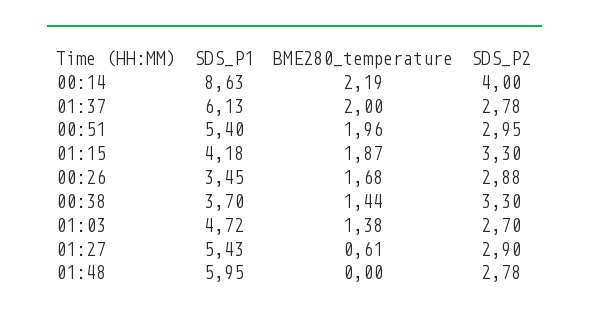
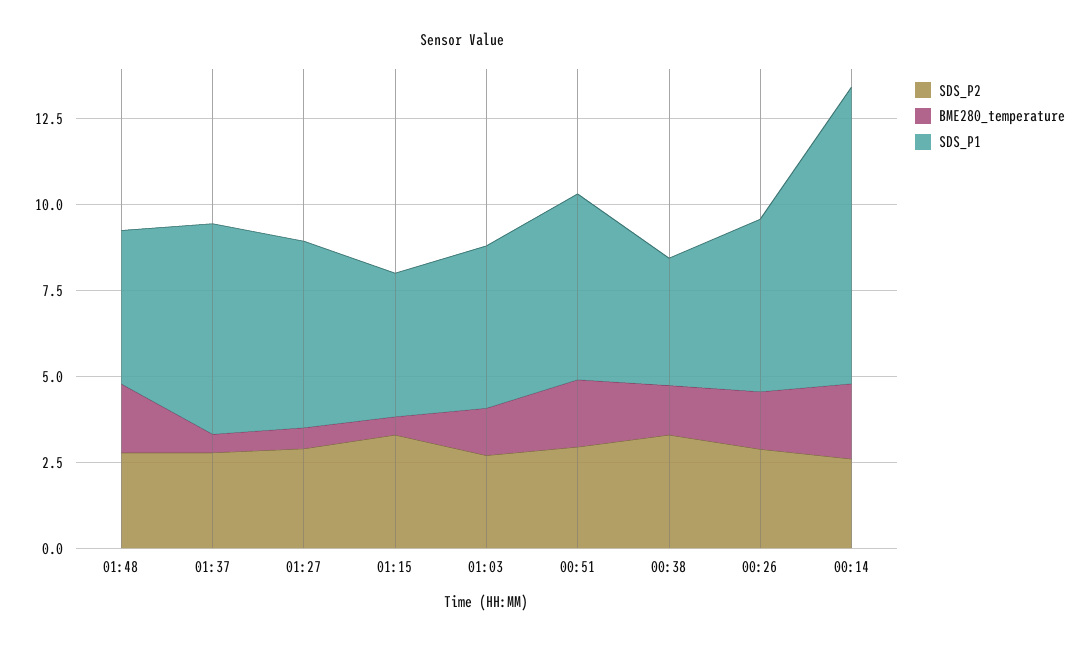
  {
    "SDS_P1": {
      "00:14": 8.63,
      "01:37": 6.13,
      "00:51": 5.4,
      "01:15": 4.18,
-     "00:26": 3.45,
+     "00:26": 5,
      "00:38": 3.7,
      "01:03": 4.72,
      "01:27": 5.43,
-     "01:48": 5.95
+     "01:48": 4.5
    },
    "BME280_temperature": {
      "00:14": 2.19,
-     "01:37": 2,
+     "01:37": 0.5,
      "00:51": 1.96,
-     "01:15": 1.87,
+     "01:15": 0.5,
      "00:26": 1.68,
      "00:38": 1.44,
      "01:03": 1.38,
      "01:27": 0.61,
-     "01:48": 0
+     "01:48": 2
    },
    "SDS_P2": {
-     "00:14": 4,
+     "00:14": 2.5,
      "01:37": 2.78,
      "00:51": 2.95,
      "01:15": 3.3,
      "00:26": 2.88,
      "00:38": 3.3,
      "01:03": 2.7,
      "01:27": 2.9,
      "01:48": 2.78
    }
  }

